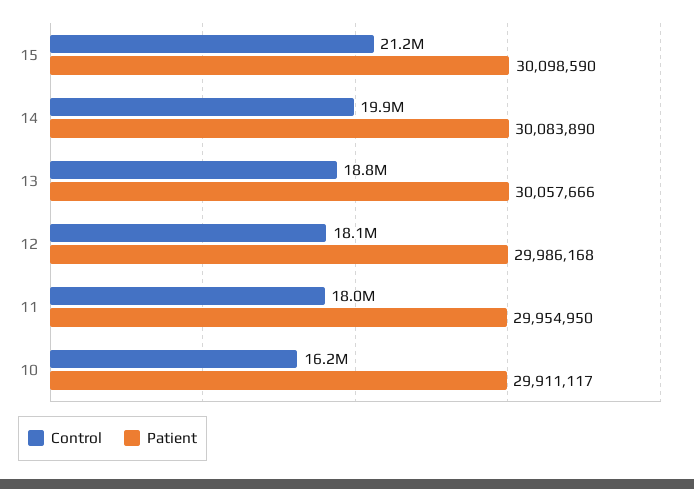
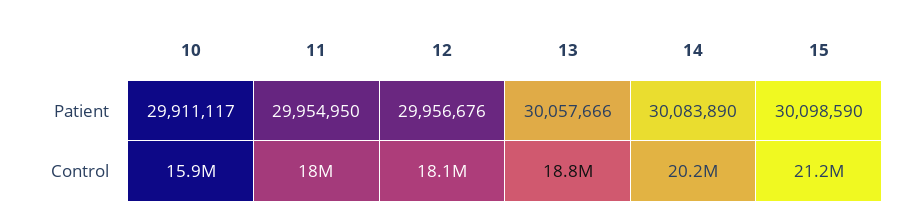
  {
    "Control": {
      "15": 21200000,
-     "14": 19900000,
+     "14": 20200000,
      "13": 18800000,
      "12": 18100000,
      "11": 18000000,
-     "10": 16200000
+     "10": 15900000
    },
    "Patient": {
      "15": 30098590,
      "14": 30083890,
      "13": 30057666,
-     "12": 29986168,
+     "12": 29956676,
      "11": 29954950,
      "10": 29911117
    }
  }

